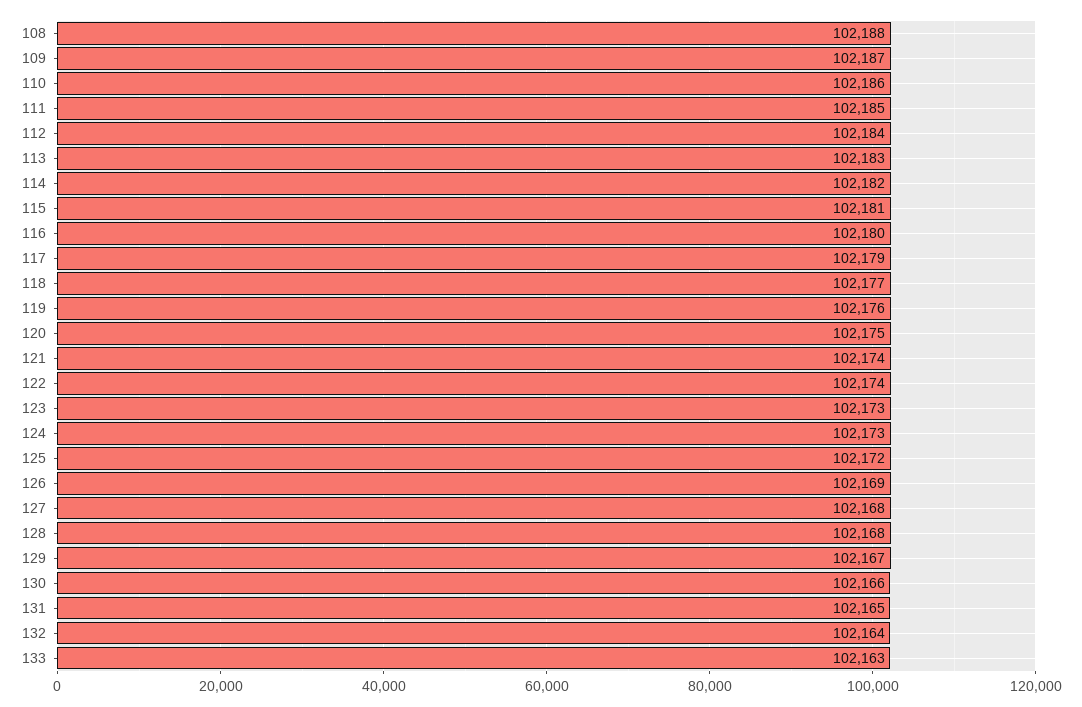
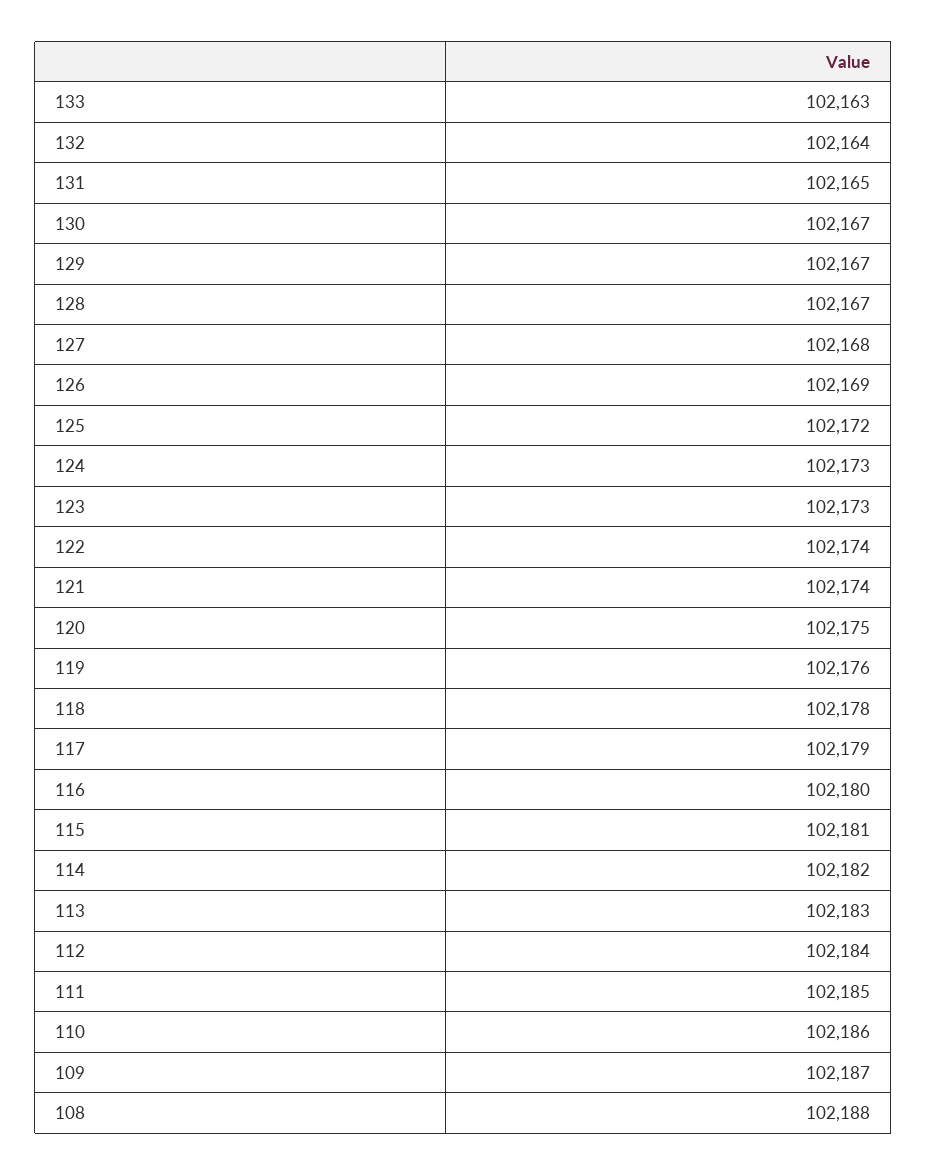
  {
    "108": 102188,
    "109": 102187,
    "110": 102186,
    "111": 102185,
    "112": 102184,
    "113": 102183,
    "114": 102182,
    "115": 102181,
    "116": 102180,
    "117": 102179,
-   "118": 102177,
+   "118": 102178,
    "119": 102176,
    "120": 102175,
    "121": 102174,
    "122": 102174,
    "123": 102173,
    "124": 102173,
    "125": 102172,
    "126": 102169,
    "127": 102168,
-   "128": 102168,
+   "128": 102167,
    "129": 102167,
-   "130": 102166,
+   "130": 102167,
    "131": 102165,
    "132": 102164,
    "133": 102163
  }

